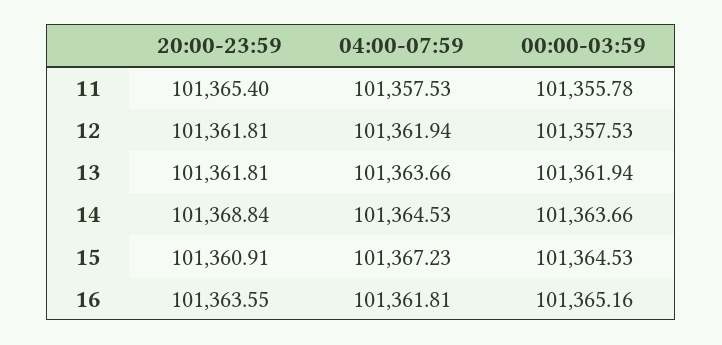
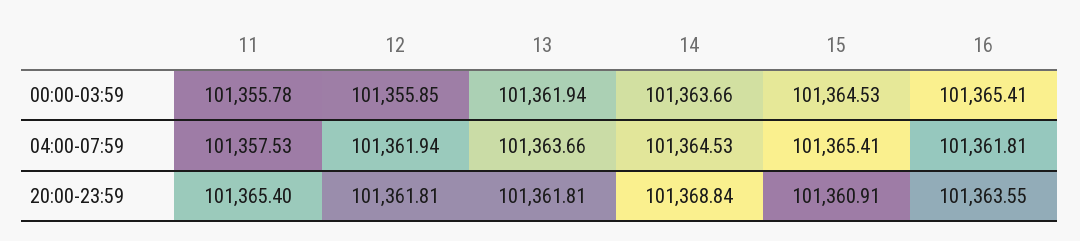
  {
    "20:00-23:59": {
      "11": 101365.4,
      "12": 101361.81,
      "13": 101361.81,
      "14": 101368.84,
      "15": 101360.91,
      "16": 101363.55
    },
    "04:00-07:59": {
      "11": 101357.53,
      "12": 101361.94,
      "13": 101363.66,
      "14": 101364.53,
-     "15": 101367.23,
+     "15": 101365.41,
      "16": 101361.81
    },
    "00:00-03:59": {
      "11": 101355.78,
-     "12": 101357.53,
+     "12": 101355.85,
      "13": 101361.94,
      "14": 101363.66,
      "15": 101364.53,
-     "16": 101365.16
+     "16": 101365.41
    }
  }

